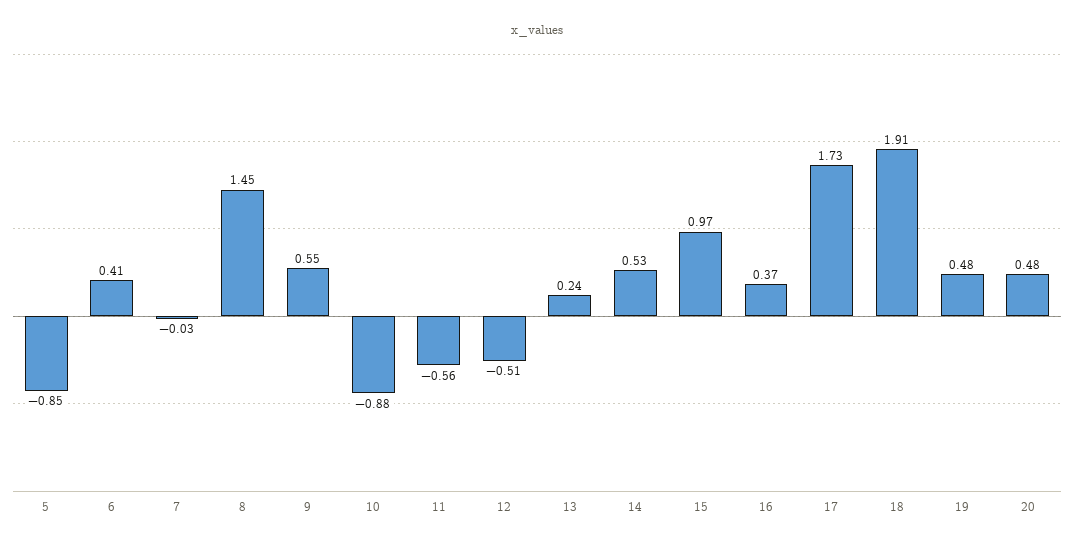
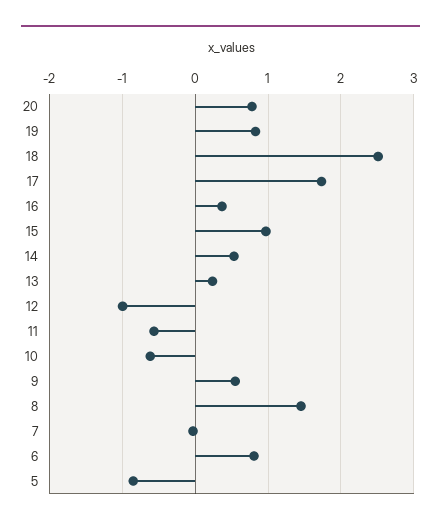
  {
    "5": -0.85,
-   "6": 0.41,
+   "6": 0.8,
    "7": -0.03,
    "8": 1.45,
    "9": 0.55,
-   "10": -0.88,
+   "10": -0.6,
    "11": -0.56,
-   "12": -0.51,
+   "12": -1,
    "13": 0.24,
    "14": 0.53,
    "15": 0.97,
    "16": 0.37,
    "17": 1.73,
-   "18": 1.91,
+   "18": 2.5,
-   "19": 0.48,
+   "19": 0.8,
-   "20": 0.48
+   "20": 0.8
  }

